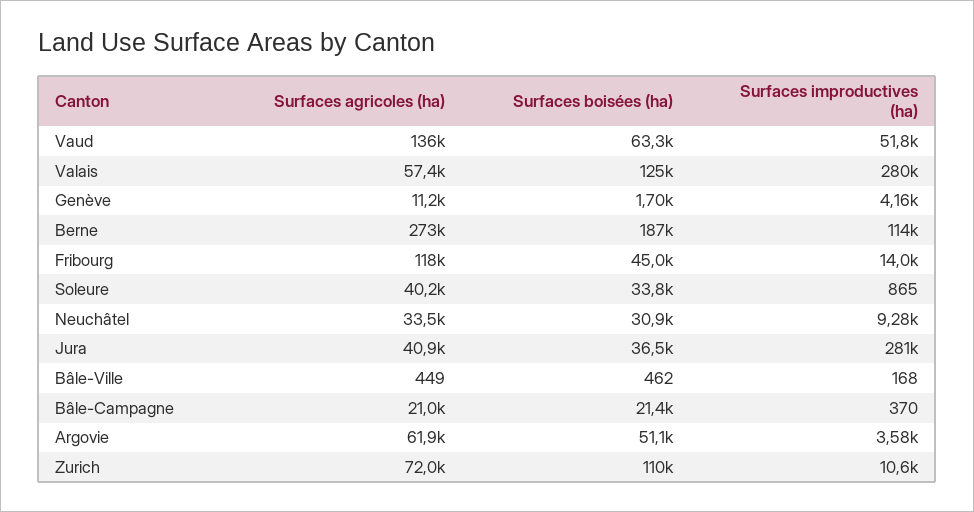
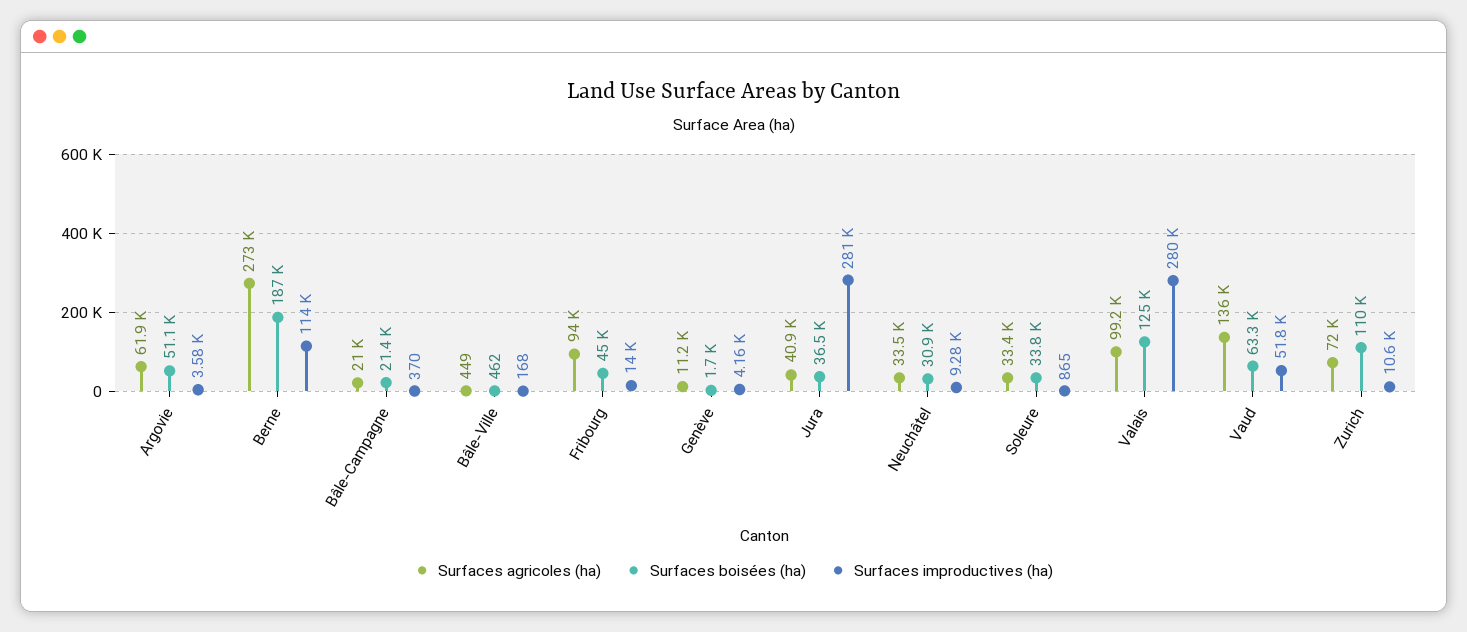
  {
    "Surfaces agricoles (ha)": {
      "Vaud": 136000,
-     "Valais": 57400,
+     "Valais": 99200,
      "Genève": 11200,
      "Berne": 273000,
-     "Fribourg": 118000,
+     "Fribourg": 94000,
-     "Soleure": 40200,
+     "Soleure": 33400,
      "Neuchâtel": 33500,
      "Jura": 40900,
      "Bâle-Ville": 449,
      "Bâle-Campagne": 21000,
      "Argovie": 61900,
      "Zurich": 72000
    },
    "Surfaces boisées (ha)": {
      "Vaud": 63300,
      "Valais": 125000,
      "Genève": 1700,
      "Berne": 187000,
      "Fribourg": 45000,
      "Soleure": 33800,
      "Neuchâtel": 30900,
      "Jura": 36500,
      "Bâle-Ville": 462,
      "Bâle-Campagne": 21400,
      "Argovie": 51100,
      "Zurich": 110000
    },
    "Surfaces improductives (ha)": {
      "Vaud": 51800,
      "Valais": 280000,
      "Genève": 4160,
      "Berne": 114000,
      "Fribourg": 14000,
      "Soleure": 865,
      "Neuchâtel": 9280,
      "Jura": 281000,
      "Bâle-Ville": 168,
      "Bâle-Campagne": 370,
      "Argovie": 3580,
      "Zurich": 10600
    }
  }

